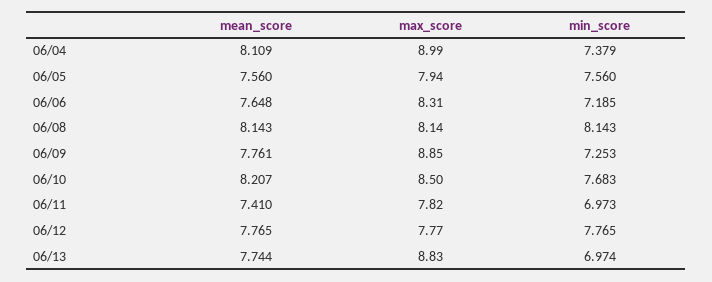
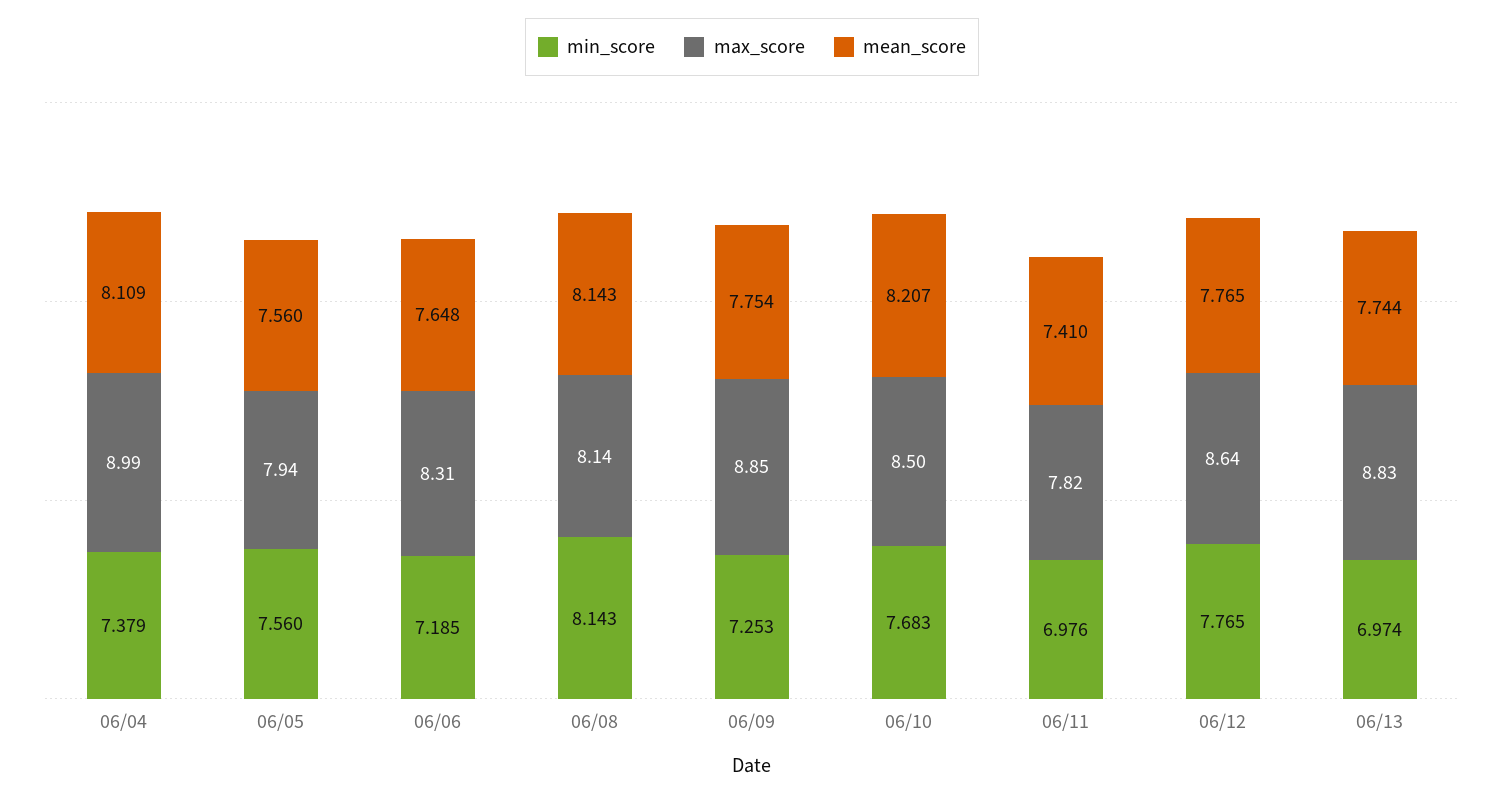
  {
    "mean_score": {
      "06/04": 8.109,
      "06/05": 7.56,
      "06/06": 7.648,
      "06/08": 8.143,
-     "06/09": 7.761,
+     "06/09": 7.754,
      "06/10": 8.207,
      "06/11": 7.41,
      "06/12": 7.765,
      "06/13": 7.744
    },
    "max_score": {
      "06/04": 8.99,
      "06/05": 7.94,
      "06/06": 8.31,
      "06/08": 8.14,
      "06/09": 8.85,
      "06/10": 8.5,
      "06/11": 7.82,
-     "06/12": 7.77,
+     "06/12": 8.64,
      "06/13": 8.83
    },
    "min_score": {
      "06/04": 7.379,
      "06/05": 7.56,
      "06/06": 7.185,
      "06/08": 8.143,
      "06/09": 7.253,
      "06/10": 7.683,
-     "06/11": 6.973,
+     "06/11": 6.976,
      "06/12": 7.765,
      "06/13": 6.974
    }
  }

